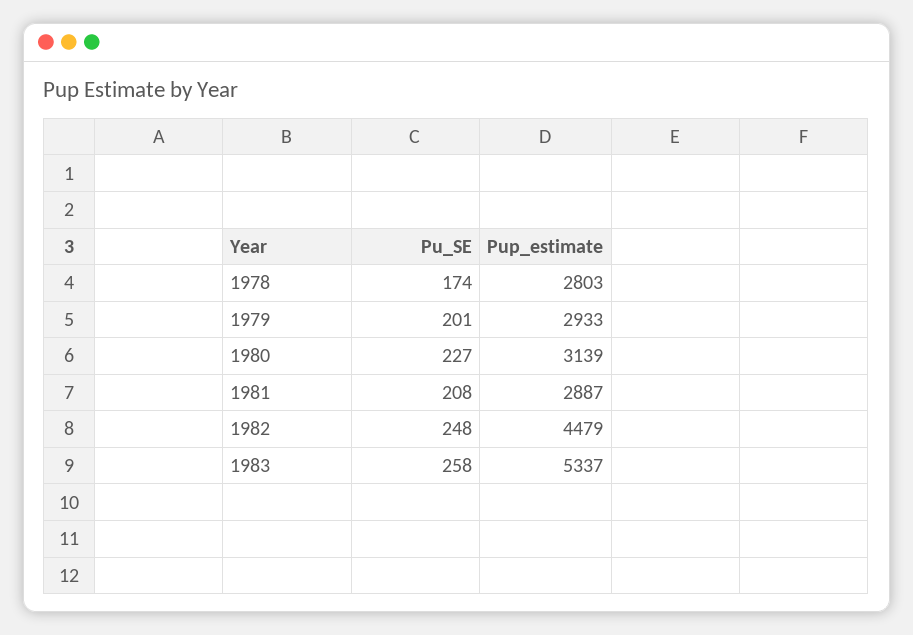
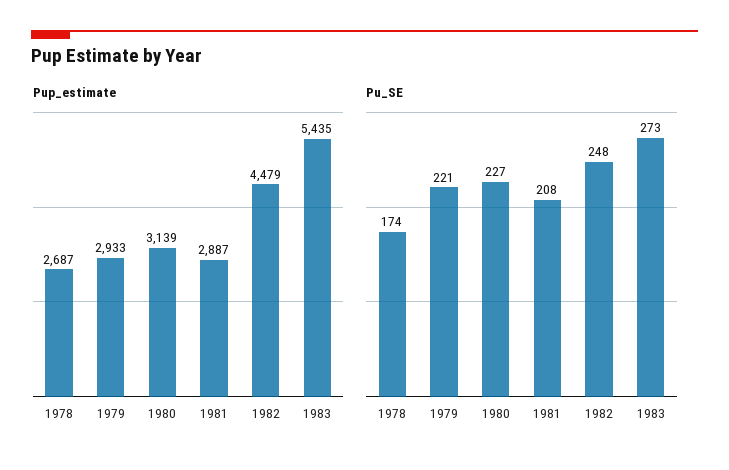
  {
    "Pu_SE": {
      "1978": 174,
-     "1979": 201,
+     "1979": 221,
      "1980": 227,
      "1981": 208,
      "1982": 248,
-     "1983": 258
+     "1983": 273
    },
    "Pup_estimate": {
-     "1978": 2803,
+     "1978": 2687,
      "1979": 2933,
      "1980": 3139,
      "1981": 2887,
      "1982": 4479,
-     "1983": 5337
+     "1983": 5435
    }
  }

